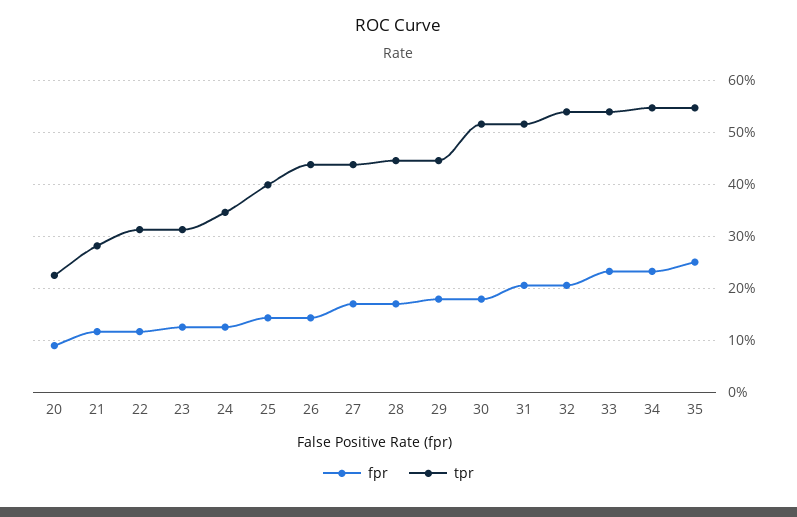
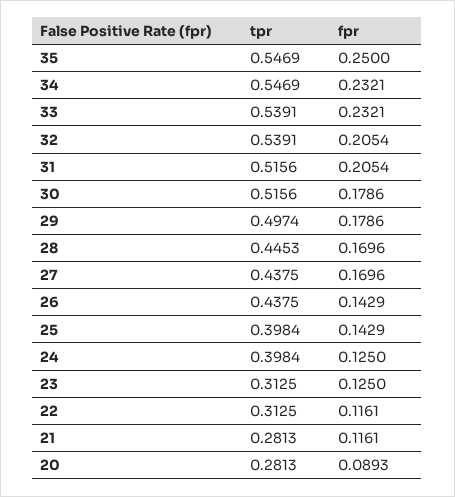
  {
    "fpr": {
      "20": 0.0893,
      "21": 0.1161,
      "22": 0.1161,
      "23": 0.125,
      "24": 0.125,
      "25": 0.1429,
      "26": 0.1429,
      "27": 0.1696,
      "28": 0.1696,
      "29": 0.1786,
      "30": 0.1786,
      "31": 0.2054,
      "32": 0.2054,
      "33": 0.2321,
      "34": 0.2321,
      "35": 0.25
    },
    "tpr": {
-     "20": 0.22,
+     "20": 0.2813,
      "21": 0.2813,
      "22": 0.3125,
      "23": 0.3125,
-     "24": 0.34,
+     "24": 0.3984,
      "25": 0.3984,
      "26": 0.4375,
      "27": 0.4375,
      "28": 0.4453,
-     "29": 0.44,
+     "29": 0.4974,
      "30": 0.5156,
      "31": 0.5156,
      "32": 0.5391,
      "33": 0.5391,
      "34": 0.5469,
      "35": 0.5469
    }
  }

